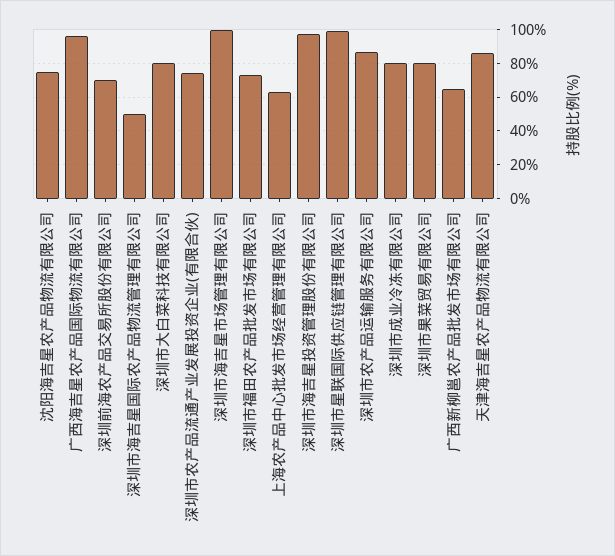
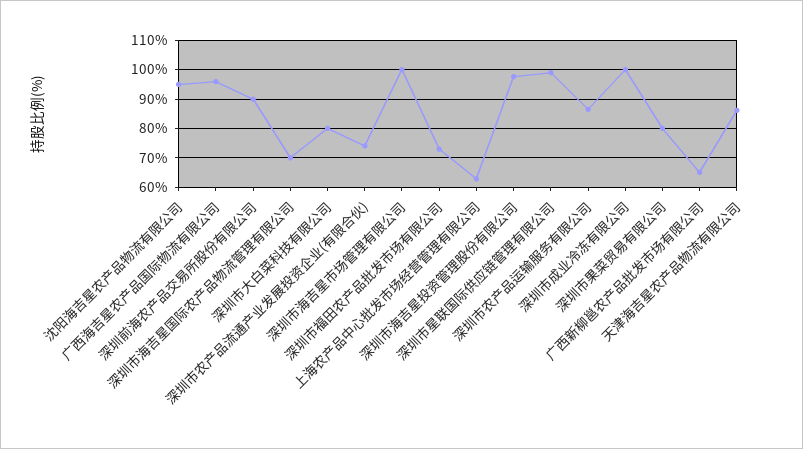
  {
-   "沈阳海吉星农产品物流有限公司": 75,
+   "沈阳海吉星农产品物流有限公司": 95,
    "广西海吉星农产品国际物流有限公司": 95,
-   "深圳前海农产品交易所股份有限公司": 70,
+   "深圳前海农产品交易所股份有限公司": 90,
-   "深圳市海吉星国际农产品物流管理有限公司": 50,
+   "深圳市海吉星国际农产品物流管理有限公司": 70,
    "深圳市大白菜科技有限公司": 80,
    "深圳市农产品流通产业发展投资企业(有限合伙)": 75,
    "深圳市海吉星市场管理有限公司": 100,
    "深圳市福田农产品批发市场有限公司": 72.5,
    "上海农产品中心批发市场经营管理有限公司": 62.5,
    "深圳市海吉星投资管理股份有限公司": 97.5,
    "深圳市星联国际供应链管理有限公司": 100,
    "深圳市农产品运输服务有限公司": 87.5,
-   "深圳市成业冷冻有限公司": 80,
+   "深圳市成业冷冻有限公司": 100,
    "深圳市果菜贸易有限公司": 80,
    "广西新柳邕农产品批发市场有限公司": 65,
    "天津海吉星农产品物流有限公司": 85
  }

